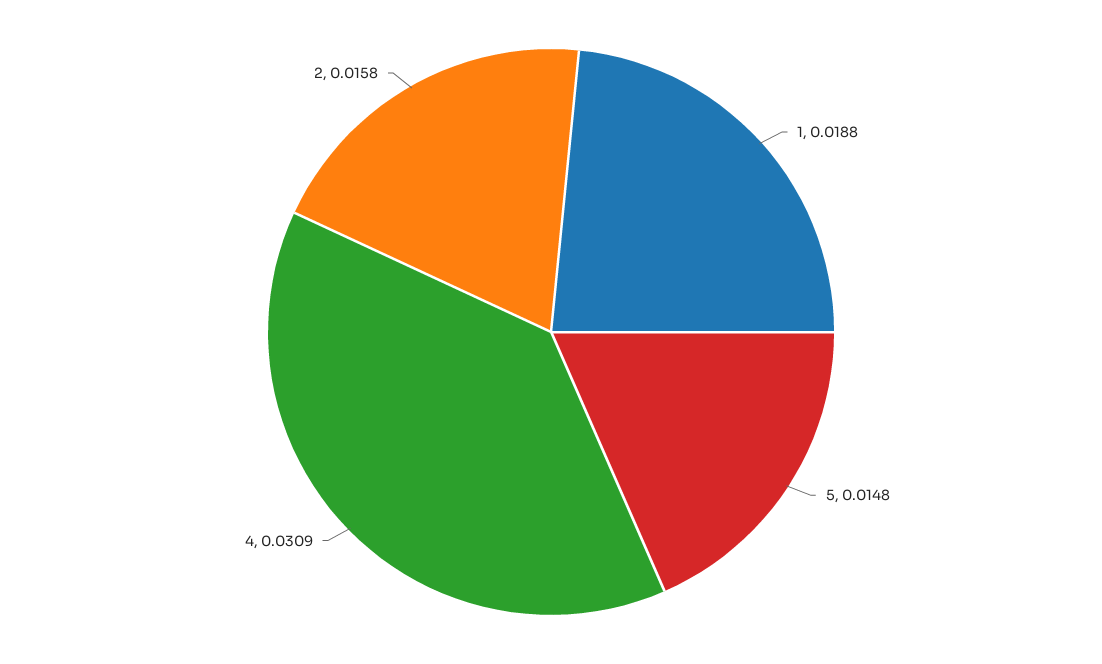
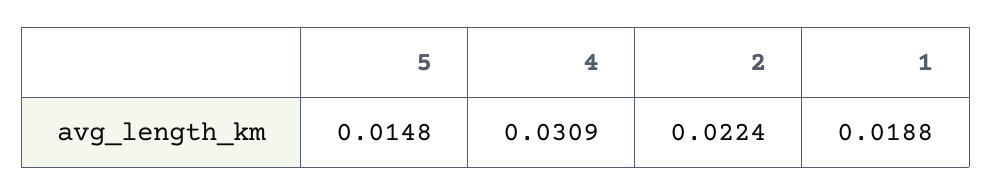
  {
    "1": 0.0188,
    "5": 0.0148,
    "4": 0.0309,
-   "2": 0.0158
+   "2": 0.0224
  }

